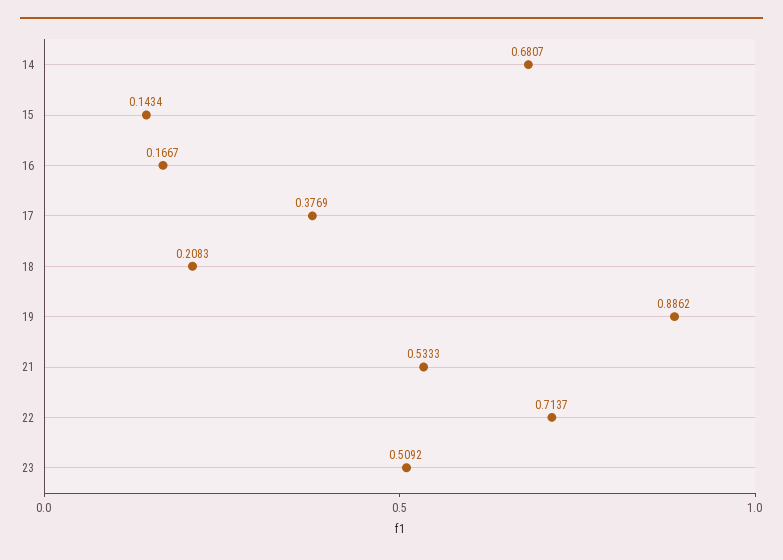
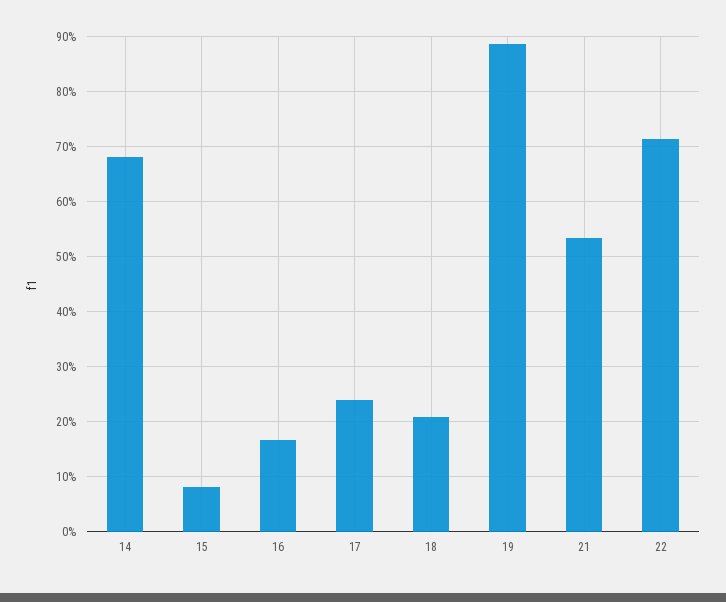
  {
    "14": 0.6807,
-   "15": 0.1434,
+   "15": 0.08,
    "16": 0.1667,
-   "17": 0.3769,
+   "17": 0.24,
    "18": 0.2083,
    "19": 0.8862,
    "21": 0.5333,
-   "22": 0.7137,
+   "22": 0.7137
-   "23": 0.5092
  }

